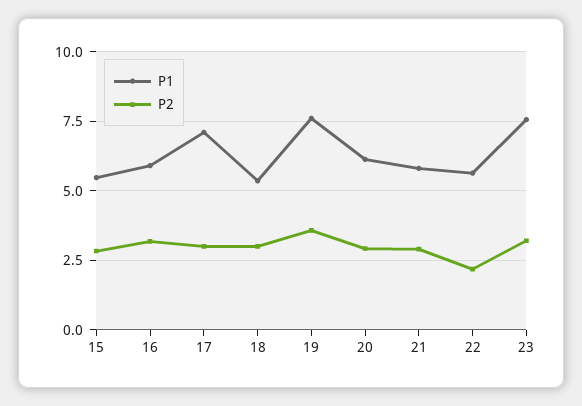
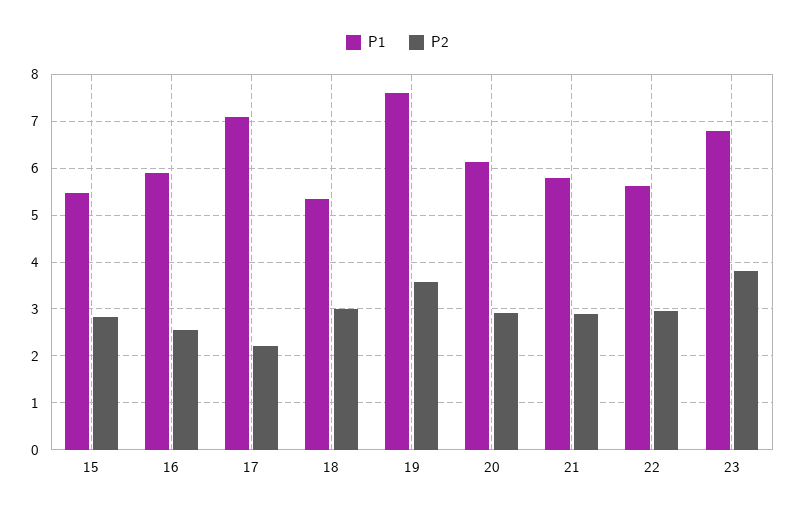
  {
    "P1": {
      "15": 5.4,
      "16": 6,
      "17": 7.2,
      "18": 5.4,
      "19": 7.6,
      "20": 6.2,
      "21": 5.8,
      "22": 5.6,
-     "23": 7.5
+     "23": 6.8
    },
    "P2": {
      "15": 2.8,
-     "16": 3.25,
+     "16": 2.6,
-     "17": 3,
+     "17": 2.2,
      "18": 3,
      "19": 3.6,
      "20": 3,
      "21": 3,
-     "22": 2.25,
+     "22": 3,
-     "23": 3.25
+     "23": 3.8
    }
  }

